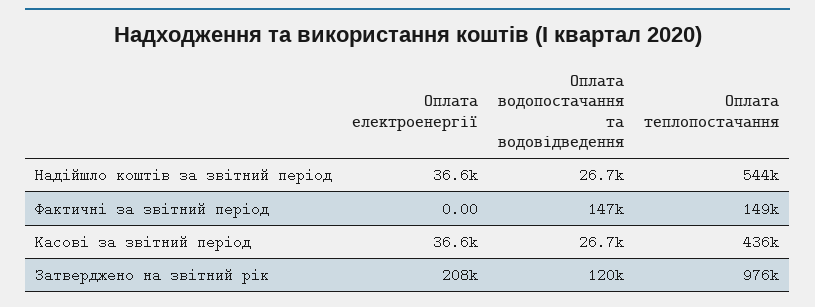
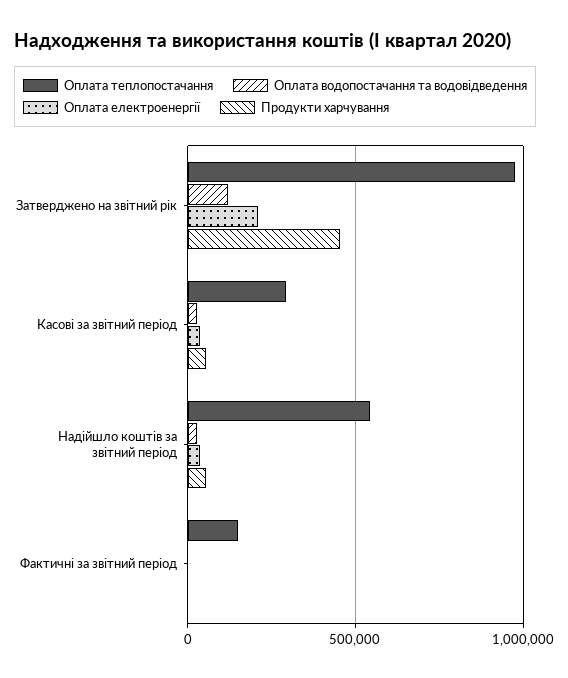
  {
    "Оплата електроенергії": {
      "Надійшло коштів за звітний період": 36600,
      "Фактичні за звітний період": 0,
      "Касові за звітний період": 36600,
      "Затверджено на звітний рік": 208000
    },
    "Оплата водопостачання та водовідведення": {
      "Надійшло коштів за звітний період": 26700,
-     "Фактичні за звітний період": 147000,
+     "Фактичні за звітний період": 0,
      "Касові за звітний період": 26700,
      "Затверджено на звітний рік": 120000
    },
    "Оплата теплопостачання": {
      "Надійшло коштів за звітний період": 544000,
      "Фактичні за звітний період": 149000,
-     "Касові за звітний період": 436000,
+     "Касові за звітний період": 300000,
      "Затверджено на звітний рік": 976000
-   }
+   },
+   "Продукти харчування": {
+     "Затверджено на звітний рік": 450000,
+     "Касові за звітний період": 50000,
+     "Надійшло коштів за звітний період": 50000,
+     "Фактичні за звітний період": 0
+   }
  }

